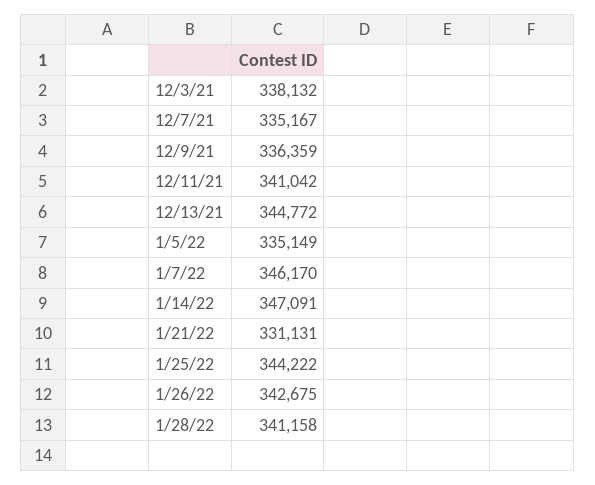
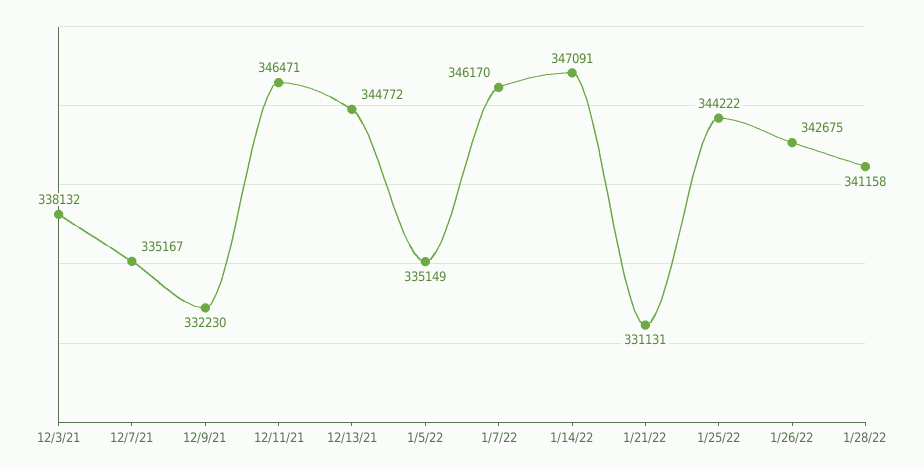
  {
    "12/3/21": 338132,
    "12/7/21": 335167,
-   "12/9/21": 336359,
+   "12/9/21": 332230,
-   "12/11/21": 341042,
+   "12/11/21": 346471,
    "12/13/21": 344772,
    "1/5/22": 335149,
    "1/7/22": 346170,
    "1/14/22": 347091,
    "1/21/22": 331131,
    "1/25/22": 344222,
    "1/26/22": 342675,
    "1/28/22": 341158
  }

